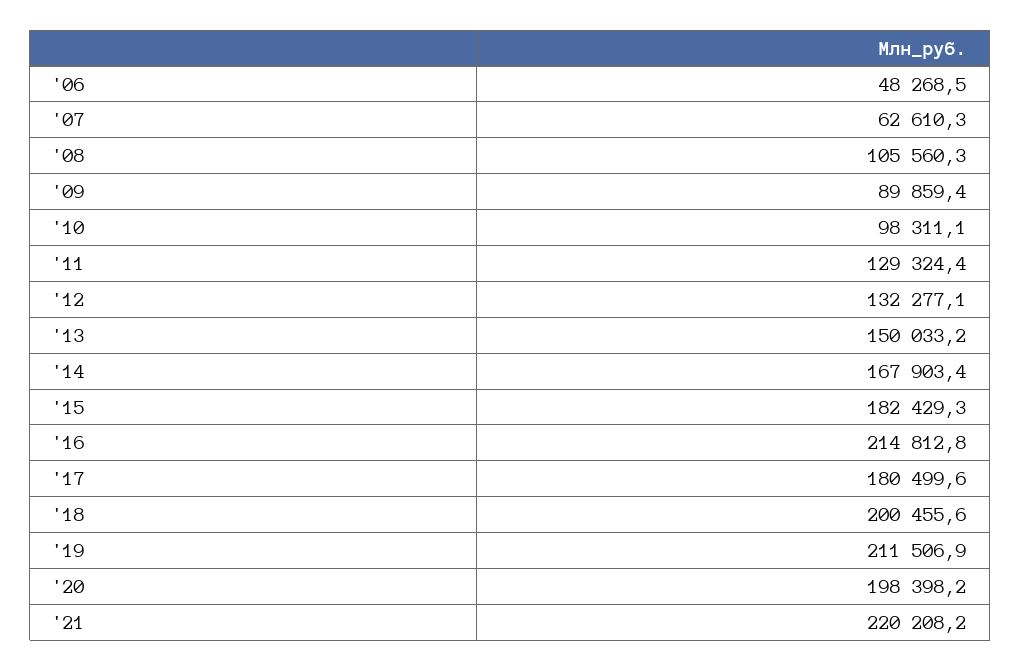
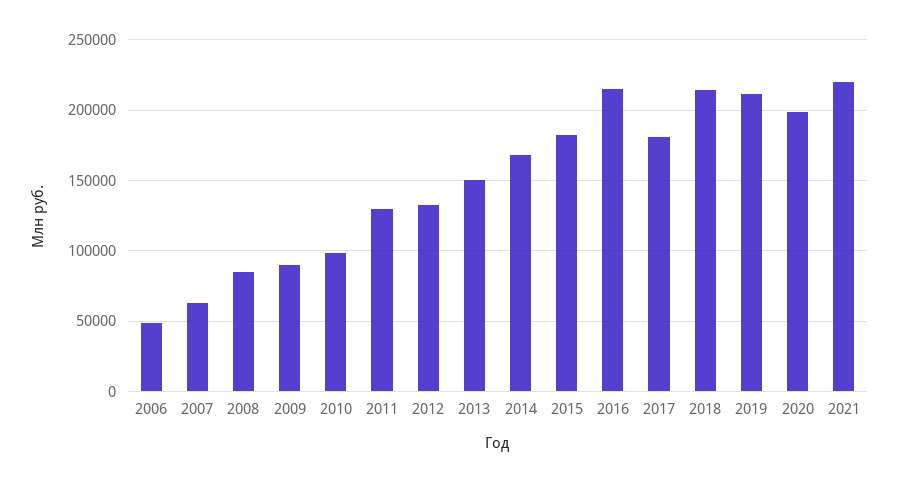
  {
    "'06": 48268.5,
    "'07": 62610.3,
-   "'08": 105560.3,
+   "'08": 85000,
    "'09": 89859.4,
    "'10": 98311.1,
    "'11": 129324.4,
    "'12": 132277.1,
    "'13": 150033.2,
    "'14": 167903.4,
    "'15": 182429.3,
    "'16": 214812.8,
    "'17": 180499.6,
-   "'18": 200455.6,
+   "'18": 215000,
    "'19": 211506.9,
    "'20": 198398.2,
    "'21": 220208.2
  }

